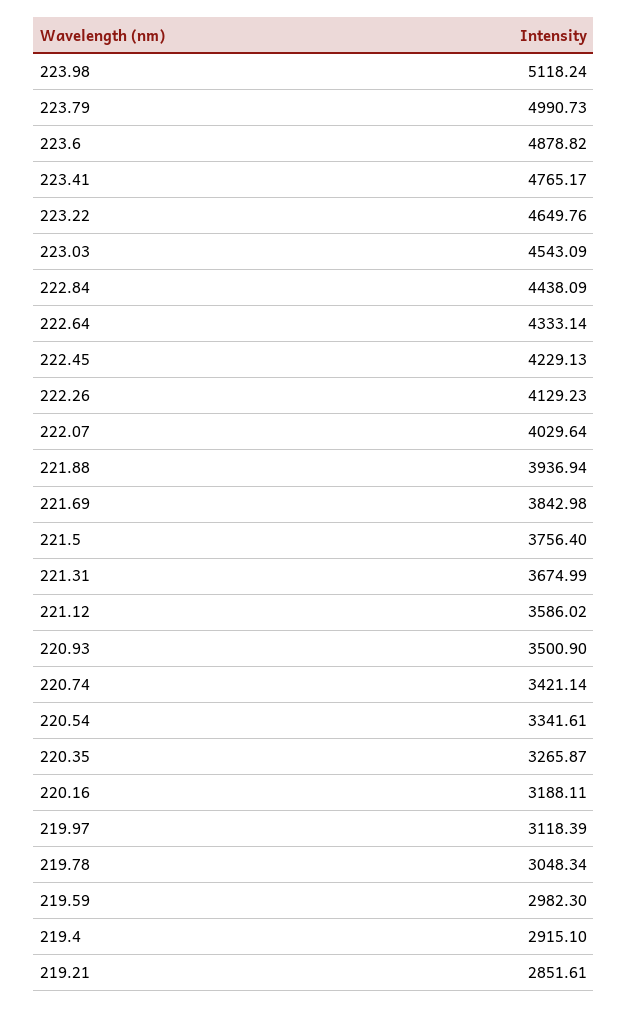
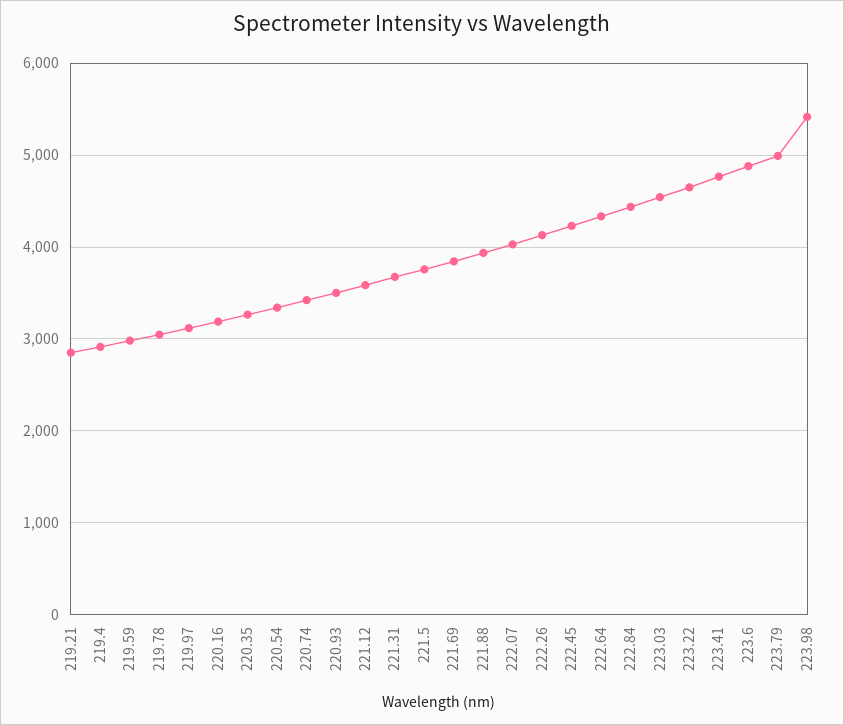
  {
-   "223.98": 5118.24,
+   "223.98": 5400,
    "223.79": 4990.73,
    "223.6": 4878.82,
    "223.41": 4765.17,
    "223.22": 4649.76,
    "223.03": 4543.09,
    "222.84": 4438.09,
    "222.64": 4333.14,
    "222.45": 4229.13,
    "222.26": 4129.23,
    "222.07": 4029.64,
    "221.88": 3936.94,
    "221.69": 3842.98,
    "221.5": 3756.4,
    "221.31": 3674.99,
    "221.12": 3586.02,
    "220.93": 3500.9,
    "220.74": 3421.14,
    "220.54": 3341.61,
    "220.35": 3265.87,
    "220.16": 3188.11,
    "219.97": 3118.39,
    "219.78": 3048.34,
    "219.59": 2982.3,
    "219.4": 2915.1,
    "219.21": 2851.61
  }

